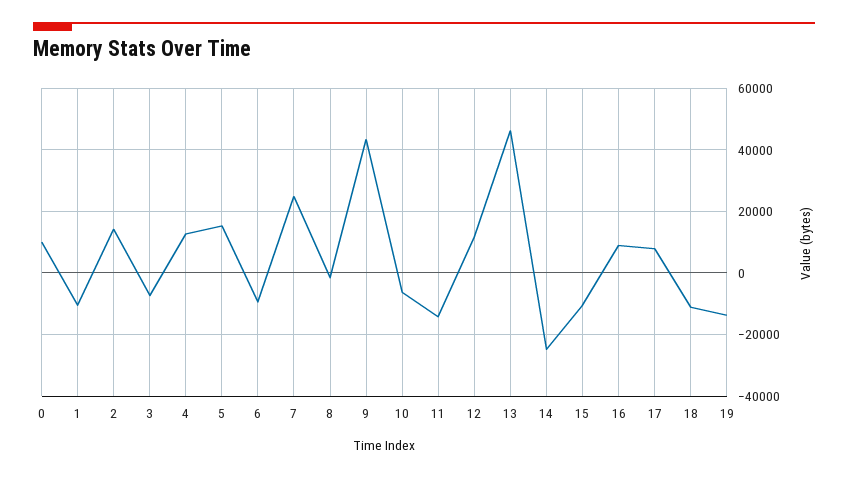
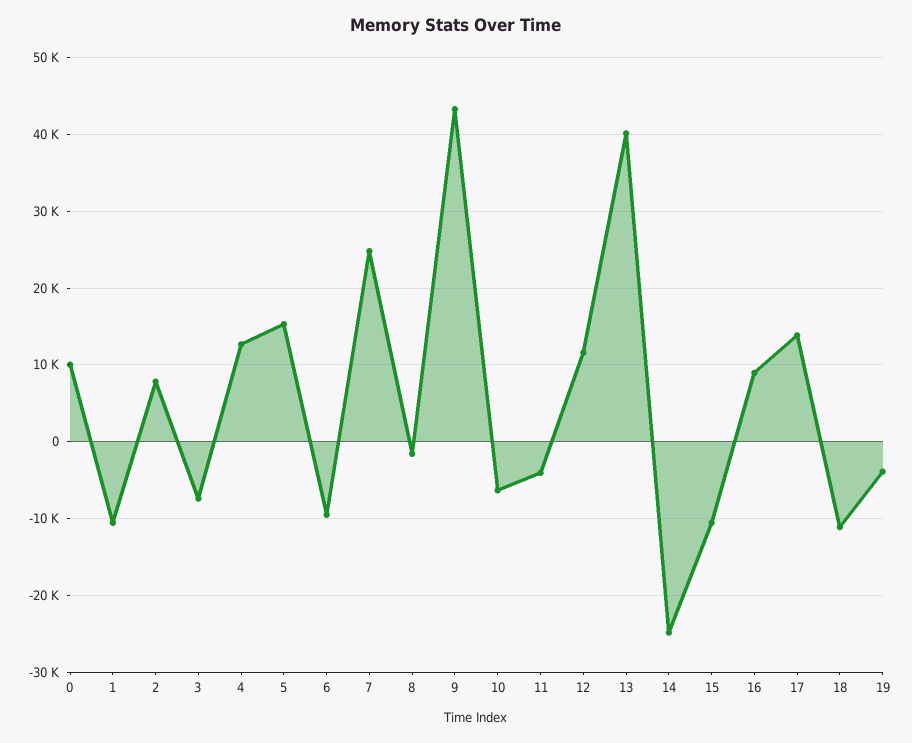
  {
    "0": 10000,
    "1": -11000,
-   "2": 14000,
+   "2": 8000,
    "3": -7000,
    "4": 13000,
    "5": 15000,
    "6": -10000,
    "7": 25000,
    "8": -2000,
    "9": 43000,
    "10": -6000,
-   "11": -14000,
+   "11": -4000,
    "12": 12000,
-   "13": 46000,
+   "13": 40000,
    "14": -25000,
    "15": -11000,
    "16": 9000,
-   "17": 8000,
+   "17": 14000,
    "18": -11000,
-   "19": -14000
+   "19": -4000
  }

